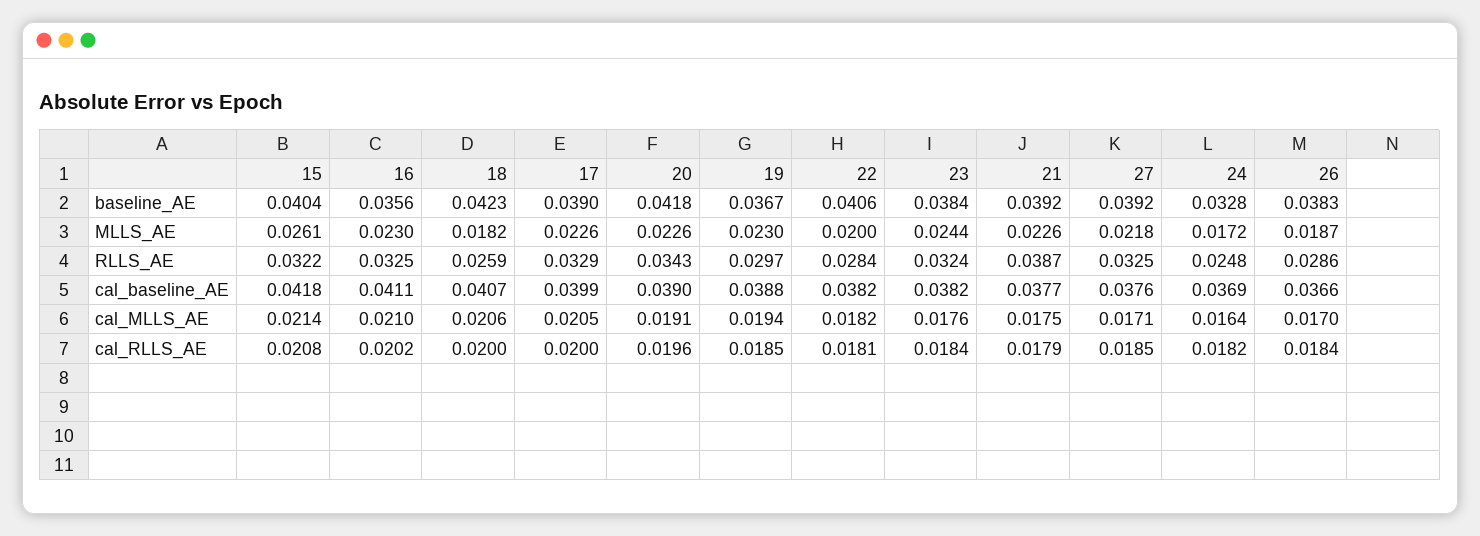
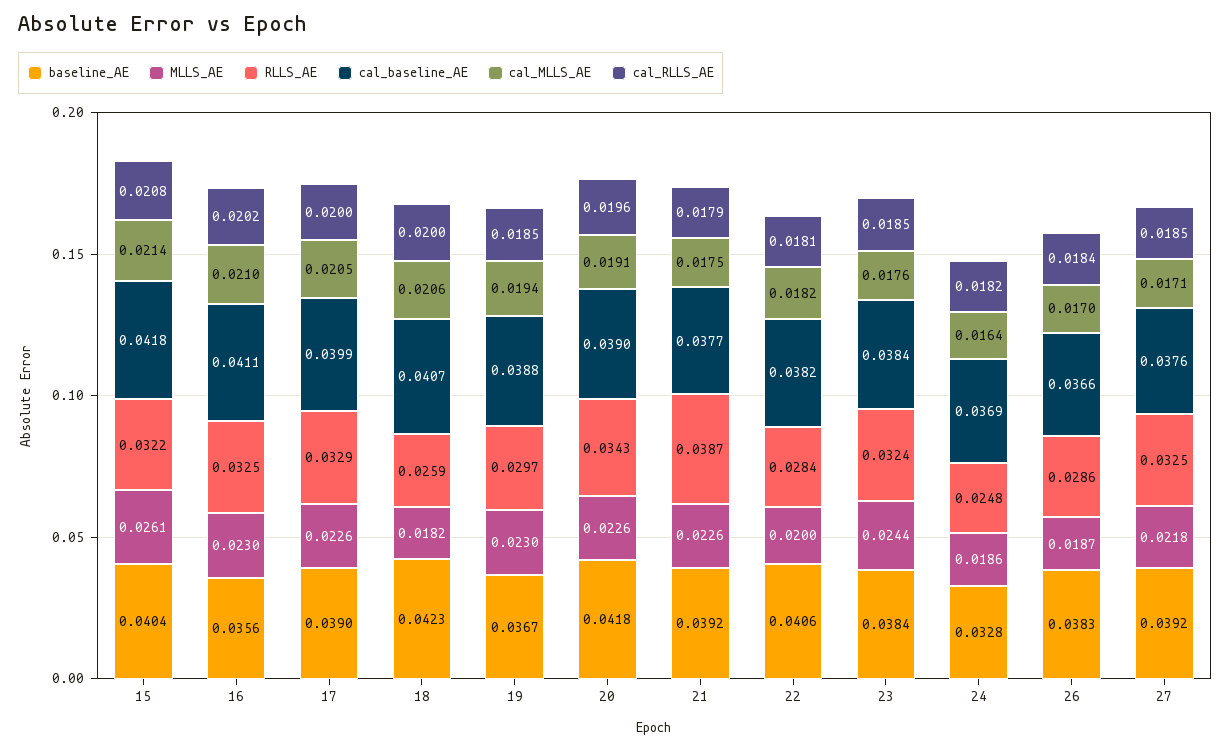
  {
    "baseline_AE": {
      "15": 0.0404,
      "16": 0.0356,
      "18": 0.0423,
      "17": 0.039,
      "20": 0.0418,
      "19": 0.0367,
      "22": 0.0406,
      "23": 0.0384,
      "21": 0.0392,
      "27": 0.0392,
      "24": 0.0328,
      "26": 0.0383
    },
    "MLLS_AE": {
      "15": 0.0261,
      "16": 0.023,
      "18": 0.0182,
      "17": 0.0226,
      "20": 0.0226,
      "19": 0.023,
      "22": 0.02,
      "23": 0.0244,
      "21": 0.0226,
      "27": 0.0218,
-     "24": 0.0172,
+     "24": 0.0186,
      "26": 0.0187
    },
    "RLLS_AE": {
      "15": 0.0322,
      "16": 0.0325,
      "18": 0.0259,
      "17": 0.0329,
      "20": 0.0343,
      "19": 0.0297,
      "22": 0.0284,
      "23": 0.0324,
      "21": 0.0387,
      "27": 0.0325,
      "24": 0.0248,
      "26": 0.0286
    },
    "cal_baseline_AE": {
      "15": 0.0418,
      "16": 0.0411,
      "18": 0.0407,
      "17": 0.0399,
      "20": 0.039,
      "19": 0.0388,
      "22": 0.0382,
-     "23": 0.0382,
+     "23": 0.0384,
      "21": 0.0377,
      "27": 0.0376,
      "24": 0.0369,
      "26": 0.0366
    },
    "cal_MLLS_AE": {
      "15": 0.0214,
      "16": 0.021,
      "18": 0.0206,
      "17": 0.0205,
      "20": 0.0191,
      "19": 0.0194,
      "22": 0.0182,
      "23": 0.0176,
      "21": 0.0175,
      "27": 0.0171,
      "24": 0.0164,
      "26": 0.017
    },
    "cal_RLLS_AE": {
      "15": 0.0208,
      "16": 0.0202,
      "18": 0.02,
      "17": 0.02,
      "20": 0.0196,
      "19": 0.0185,
      "22": 0.0181,
-     "23": 0.0184,
+     "23": 0.0185,
      "21": 0.0179,
      "27": 0.0185,
      "24": 0.0182,
      "26": 0.0184
    }
  }

